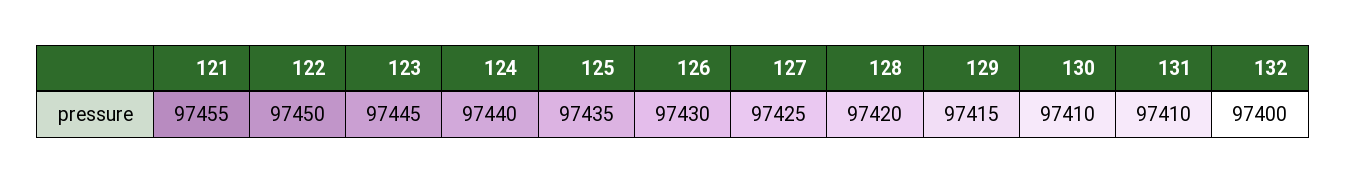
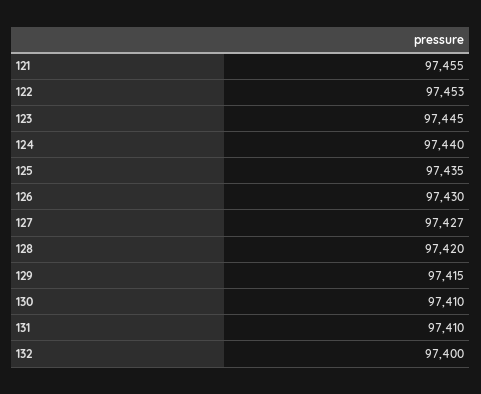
  {
    "121": 97455,
-   "122": 97450,
+   "122": 97453,
    "123": 97445,
    "124": 97440,
    "125": 97435,
    "126": 97430,
-   "127": 97425,
+   "127": 97427,
    "128": 97420,
    "129": 97415,
    "130": 97410,
    "131": 97410,
    "132": 97400
  }

